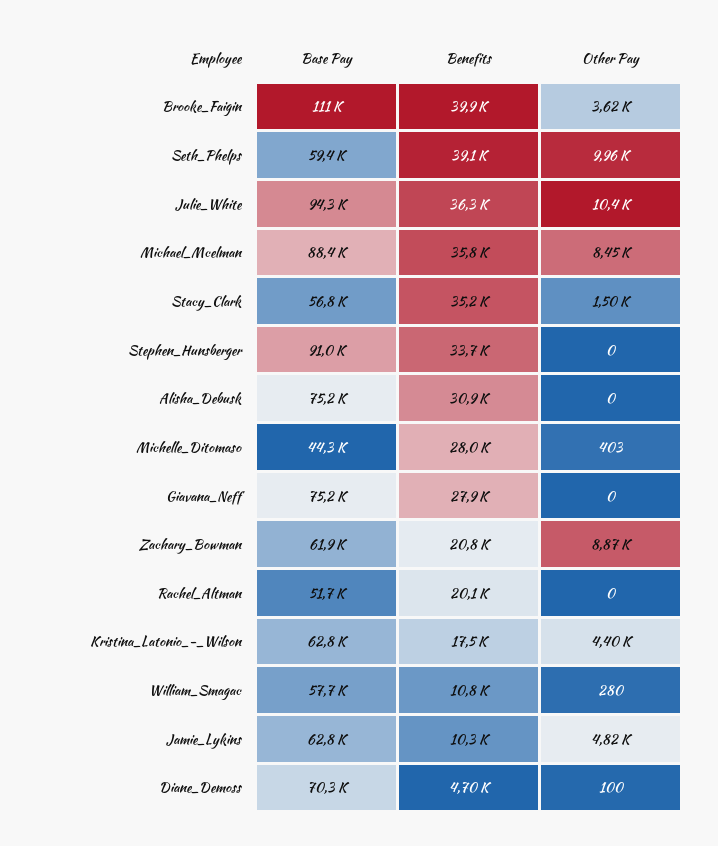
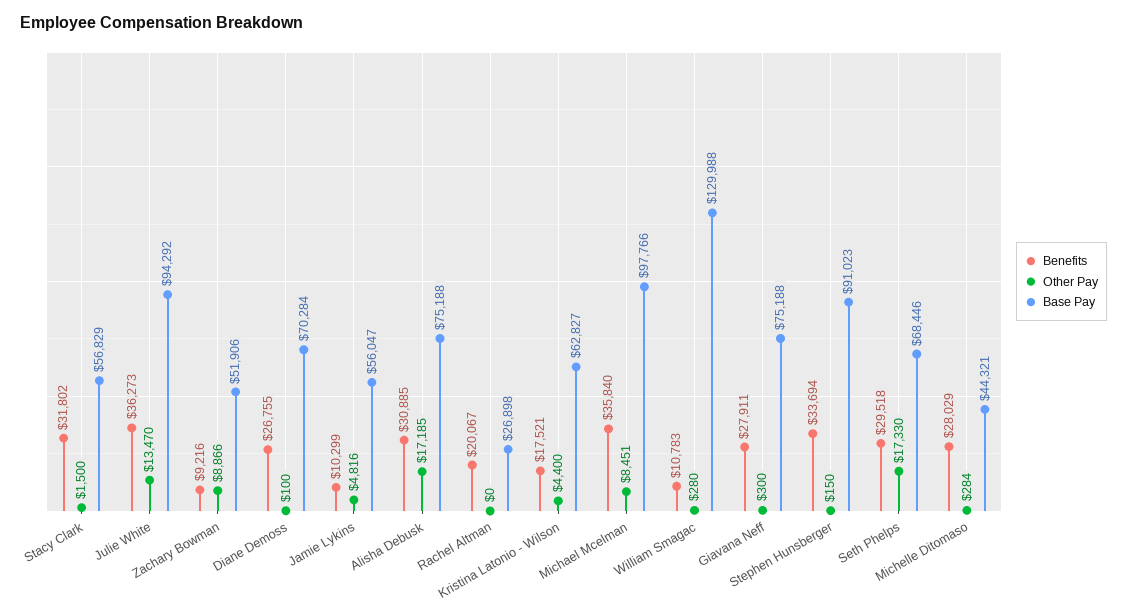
  {
    "Base Pay": {
-     "Brooke_Faigin": 111000,
-     "Seth_Phelps": 59400,
+     "Seth_Phelps": 68446,
      "Julie_White": 94292,
-     "Michael_Mcelman": 88400,
+     "Michael_Mcelman": 97766,
      "Stacy_Clark": 56829,
      "Stephen_Hunsberger": 91023,
      "Alisha_Debusk": 75188,
      "Michelle_Ditomaso": 44321,
      "Giavana_Neff": 75188,
-     "Zachary_Bowman": 61900,
+     "Zachary_Bowman": 51906,
-     "Rachel_Altman": 51700,
+     "Rachel_Altman": 26898,
      "Kristina_Latonio_-_Wilson": 62827,
-     "William_Smagac": 57700,
+     "William_Smagac": 129988,
-     "Jamie_Lykins": 62800,
+     "Jamie_Lykins": 56047,
      "Diane_Demoss": 70284
    },
    "Benefits": {
-     "Brooke_Faigin": 39900,
-     "Seth_Phelps": 39100,
+     "Seth_Phelps": 29518,
      "Julie_White": 36273,
      "Michael_Mcelman": 35840,
-     "Stacy_Clark": 35200,
+     "Stacy_Clark": 31802,
      "Stephen_Hunsberger": 33694,
      "Alisha_Debusk": 30885,
      "Michelle_Ditomaso": 28029,
      "Giavana_Neff": 27911,
-     "Zachary_Bowman": 20800,
+     "Zachary_Bowman": 9216,
      "Rachel_Altman": 20067,
      "Kristina_Latonio_-_Wilson": 17521,
      "William_Smagac": 10783,
      "Jamie_Lykins": 10299,
-     "Diane_Demoss": 4700
+     "Diane_Demoss": 26755
    },
    "Other Pay": {
-     "Brooke_Faigin": 3620,
-     "Seth_Phelps": 9960,
+     "Seth_Phelps": 17330,
-     "Julie_White": 10400,
+     "Julie_White": 13470,
      "Michael_Mcelman": 8451,
      "Stacy_Clark": 1500,
-     "Stephen_Hunsberger": 0,
+     "Stephen_Hunsberger": 150,
-     "Alisha_Debusk": 0,
+     "Alisha_Debusk": 17185,
-     "Michelle_Ditomaso": 403,
+     "Michelle_Ditomaso": 284,
-     "Giavana_Neff": 0,
+     "Giavana_Neff": 300,
      "Zachary_Bowman": 8866,
      "Rachel_Altman": 0,
      "Kristina_Latonio_-_Wilson": 4400,
      "William_Smagac": 280,
      "Jamie_Lykins": 4816,
      "Diane_Demoss": 100
    }
  }

